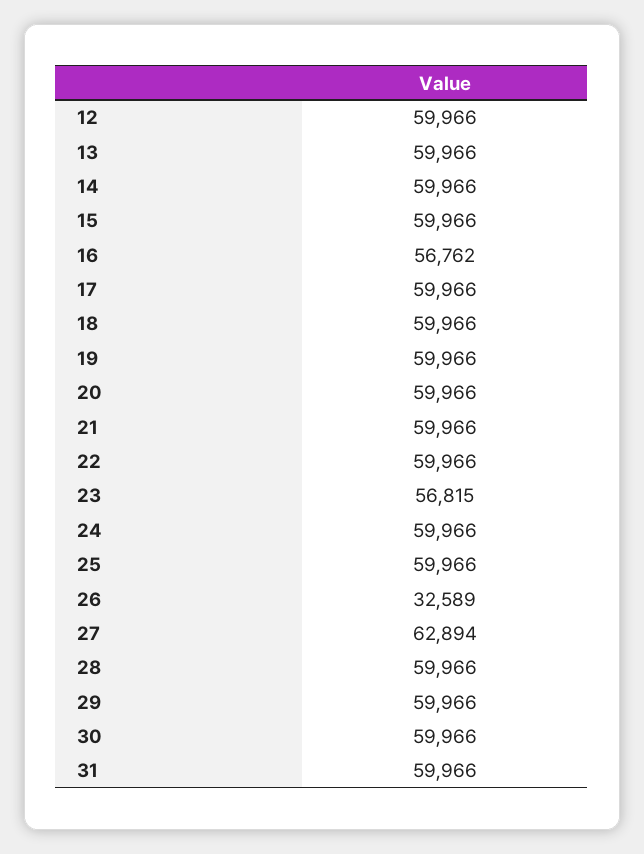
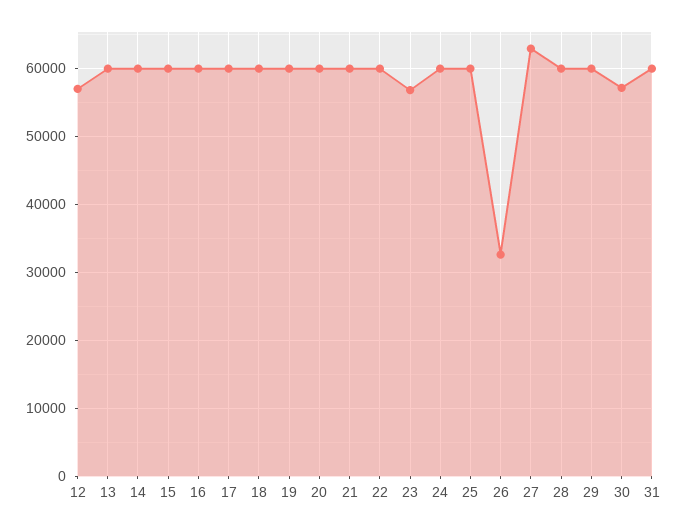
  {
-   "12": 59966,
+   "12": 57000,
    "13": 59966,
    "14": 59966,
    "15": 59966,
-   "16": 56762,
+   "16": 60000,
    "17": 59966,
    "18": 59966,
    "19": 59966,
    "20": 59966,
    "21": 59966,
    "22": 59966,
    "23": 56815,
    "24": 59966,
    "25": 59966,
    "26": 32589,
    "27": 62894,
    "28": 59966,
    "29": 59966,
-   "30": 59966,
+   "30": 57000,
    "31": 59966
  }

